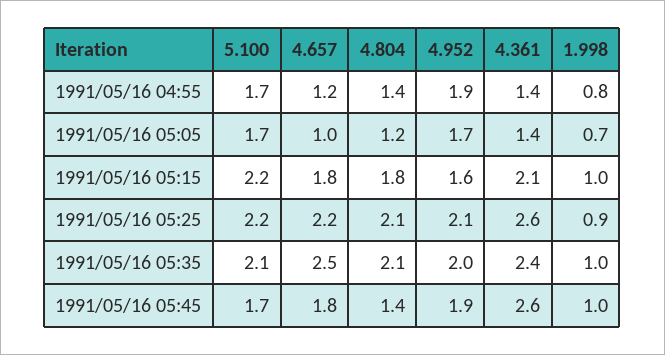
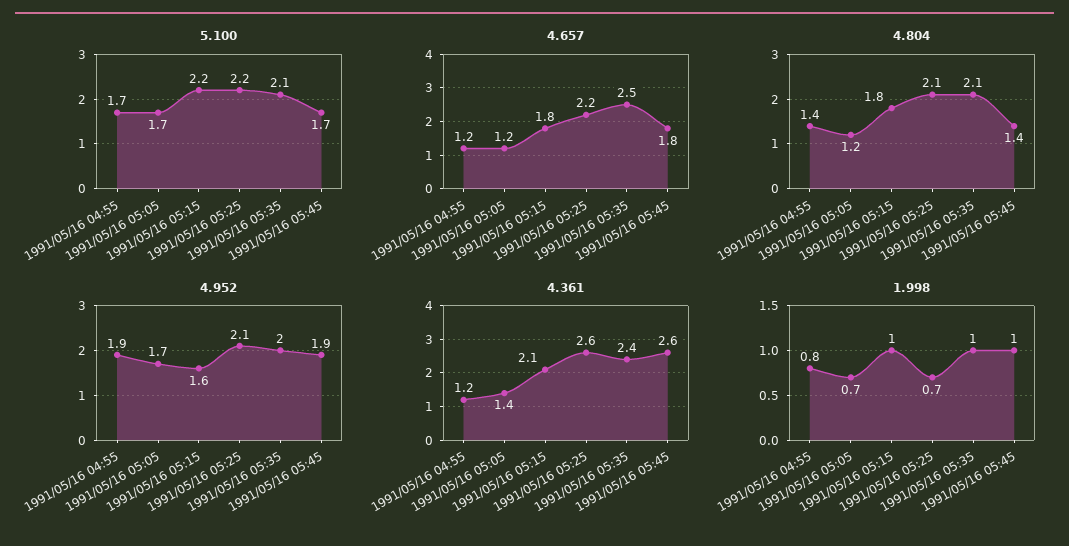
  {
    "5.100": {
      "1991/05/16 04:55": 1.7,
      "1991/05/16 05:05": 1.7,
      "1991/05/16 05:15": 2.2,
      "1991/05/16 05:25": 2.2,
      "1991/05/16 05:35": 2.1,
      "1991/05/16 05:45": 1.7
    },
    "4.657": {
      "1991/05/16 04:55": 1.2,
-     "1991/05/16 05:05": 1,
+     "1991/05/16 05:05": 1.2,
      "1991/05/16 05:15": 1.8,
      "1991/05/16 05:25": 2.2,
      "1991/05/16 05:35": 2.5,
      "1991/05/16 05:45": 1.8
    },
    "4.804": {
      "1991/05/16 04:55": 1.4,
      "1991/05/16 05:05": 1.2,
      "1991/05/16 05:15": 1.8,
      "1991/05/16 05:25": 2.1,
      "1991/05/16 05:35": 2.1,
      "1991/05/16 05:45": 1.4
    },
    "4.952": {
      "1991/05/16 04:55": 1.9,
      "1991/05/16 05:05": 1.7,
      "1991/05/16 05:15": 1.6,
      "1991/05/16 05:25": 2.1,
      "1991/05/16 05:35": 2,
      "1991/05/16 05:45": 1.9
    },
    "4.361": {
-     "1991/05/16 04:55": 1.4,
+     "1991/05/16 04:55": 1.2,
      "1991/05/16 05:05": 1.4,
      "1991/05/16 05:15": 2.1,
      "1991/05/16 05:25": 2.6,
      "1991/05/16 05:35": 2.4,
      "1991/05/16 05:45": 2.6
    },
    "1.998": {
      "1991/05/16 04:55": 0.8,
      "1991/05/16 05:05": 0.7,
      "1991/05/16 05:15": 1,
-     "1991/05/16 05:25": 0.9,
+     "1991/05/16 05:25": 0.7,
      "1991/05/16 05:35": 1,
      "1991/05/16 05:45": 1
    }
  }

